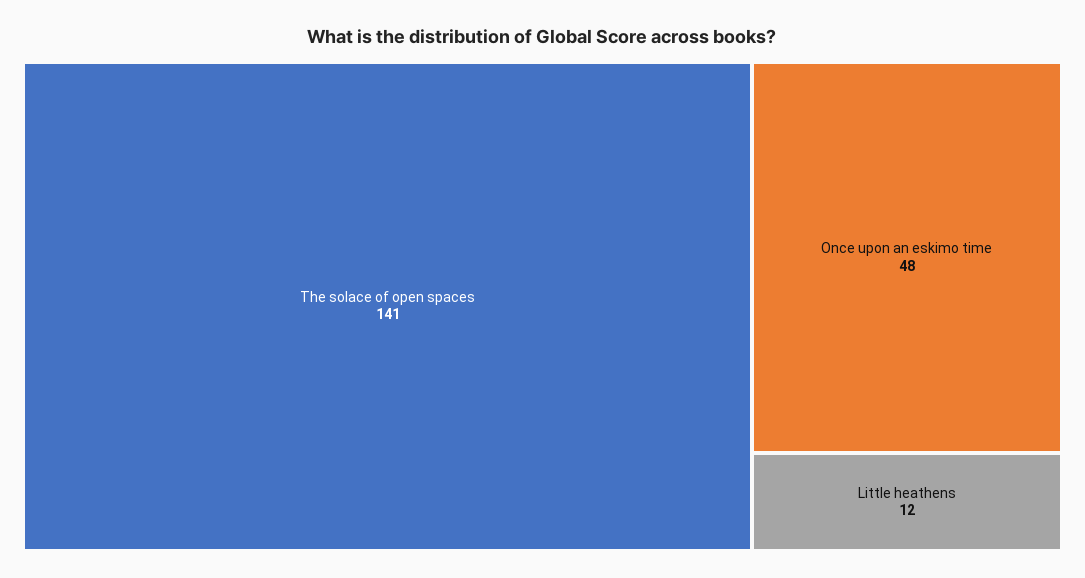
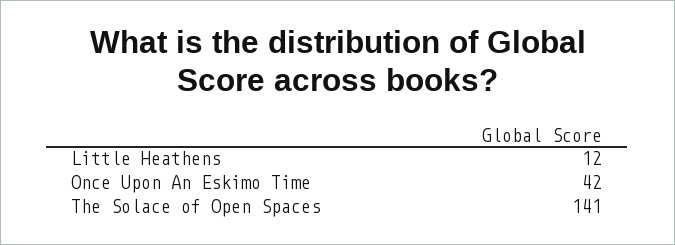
  {
    "The solace of open spaces": 141,
-   "Once upon an eskimo time": 48,
+   "Once upon an eskimo time": 42,
    "Little heathens": 12
  }

